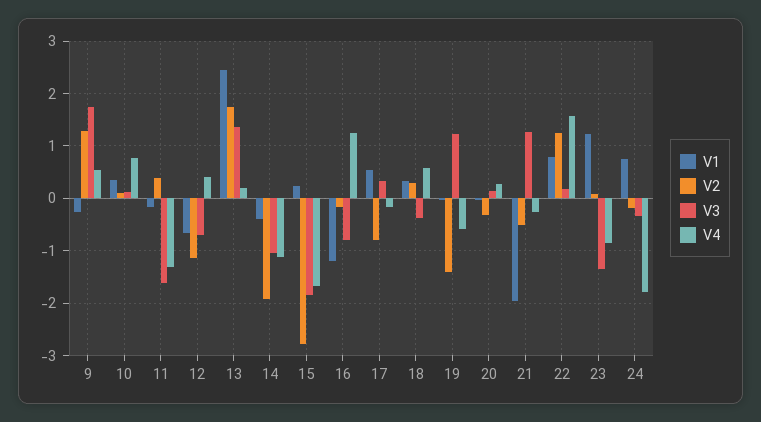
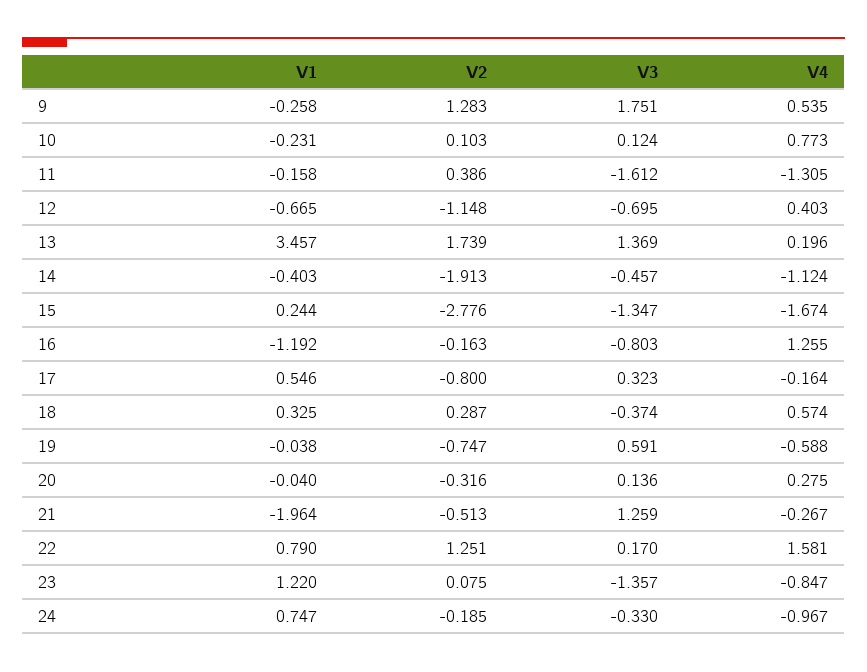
  {
    "V1": {
      "9": -0.258,
-     "10": 0.4,
+     "10": -0.231,
      "11": -0.158,
      "12": -0.665,
-     "13": 2.4,
+     "13": 3.457,
      "14": -0.403,
      "15": 0.244,
      "16": -1.192,
      "17": 0.546,
      "18": 0.325,
      "19": -0.038,
      "20": -0.04,
      "21": -1.964,
      "22": 0.79,
      "23": 1.22,
      "24": 0.747
    },
    "V2": {
      "9": 1.283,
      "10": 0.103,
      "11": 0.386,
      "12": -1.148,
      "13": 1.739,
      "14": -1.913,
      "15": -2.776,
      "16": -0.163,
      "17": -0.8,
      "18": 0.287,
-     "19": -1.4,
+     "19": -0.747,
      "20": -0.316,
      "21": -0.513,
      "22": 1.251,
      "23": 0.075,
      "24": -0.185
    },
    "V3": {
      "9": 1.751,
      "10": 0.124,
      "11": -1.612,
      "12": -0.695,
      "13": 1.369,
-     "14": -1,
+     "14": -0.457,
-     "15": -1.8,
+     "15": -1.347,
      "16": -0.803,
      "17": 0.323,
      "18": -0.374,
-     "19": 1.2,
+     "19": 0.591,
      "20": 0.136,
      "21": 1.259,
      "22": 0.17,
      "23": -1.357,
      "24": -0.33
    },
    "V4": {
      "9": 0.535,
      "10": 0.773,
      "11": -1.305,
      "12": 0.403,
      "13": 0.196,
      "14": -1.124,
      "15": -1.674,
      "16": 1.255,
      "17": -0.164,
      "18": 0.574,
      "19": -0.588,
      "20": 0.275,
      "21": -0.267,
      "22": 1.581,
      "23": -0.847,
-     "24": -1.8
+     "24": -0.967
    }
  }

